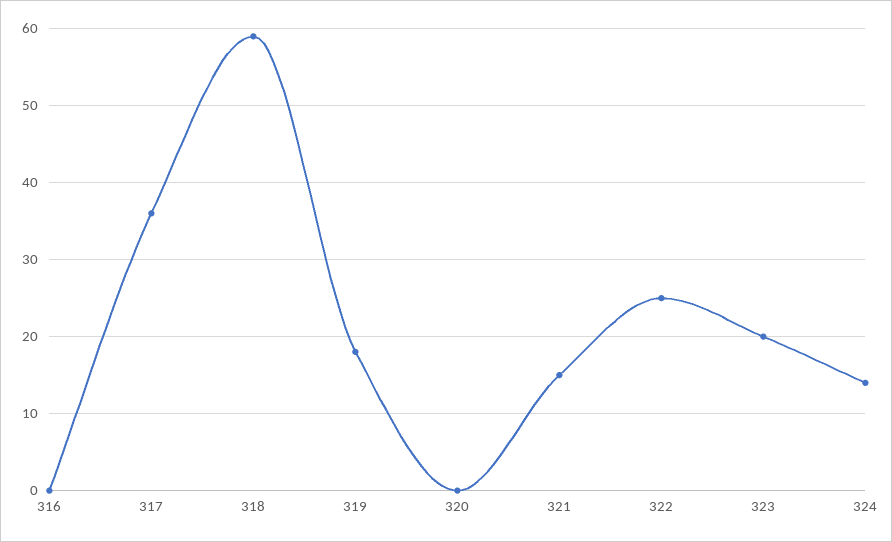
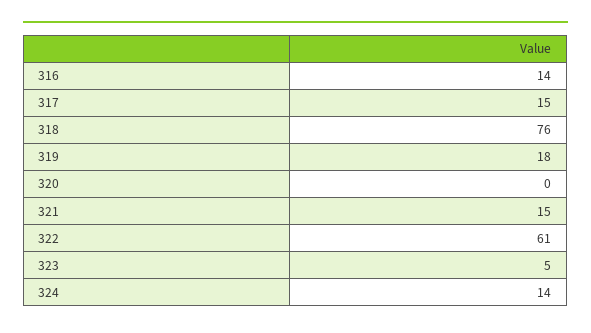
  {
-   "316": 0,
+   "316": 14,
-   "317": 36,
+   "317": 15,
-   "318": 59,
+   "318": 76,
    "319": 18,
    "320": 0,
    "321": 15,
-   "322": 25,
+   "322": 61,
-   "323": 20,
+   "323": 5,
    "324": 14
  }

